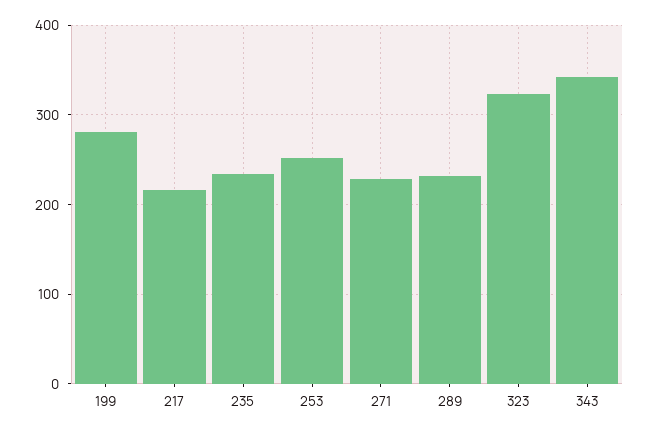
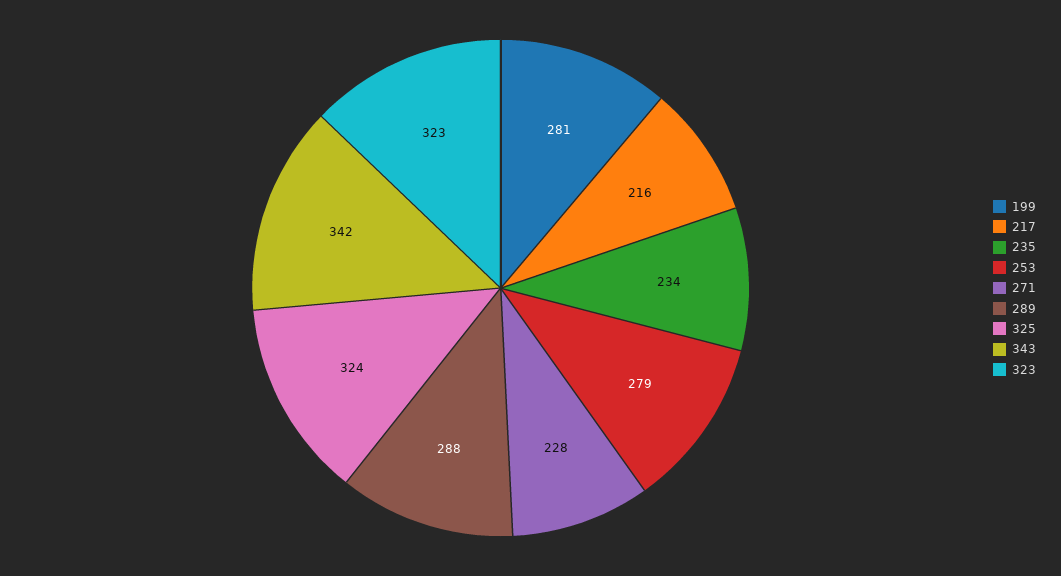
  {
    "199": 281,
    "217": 216,
    "235": 234,
-   "253": 250,
+   "253": 279,
    "271": 228,
-   "289": 230,
+   "289": 288,
    "323": 323,
-   "343": 342
+   "343": 342,
+   "325": 324
  }

